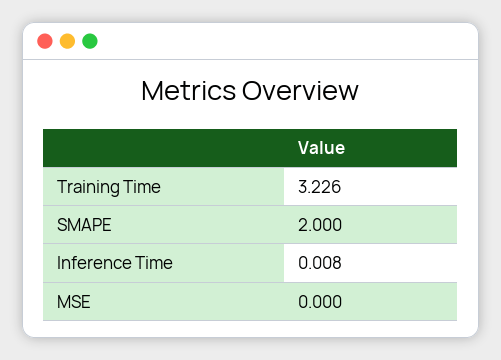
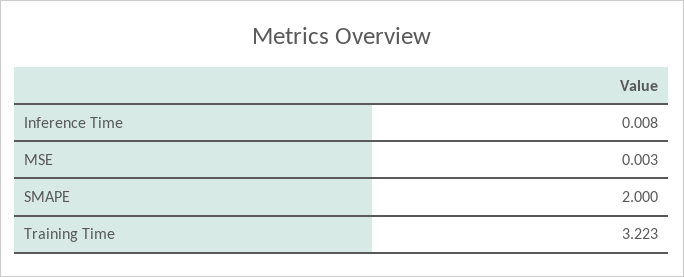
  {
-   "Training Time": 3.226,
+   "Training Time": 3.223,
    "SMAPE": 2,
    "Inference Time": 0.008,
-   "MSE": 0
+   "MSE": 0.003
  }

